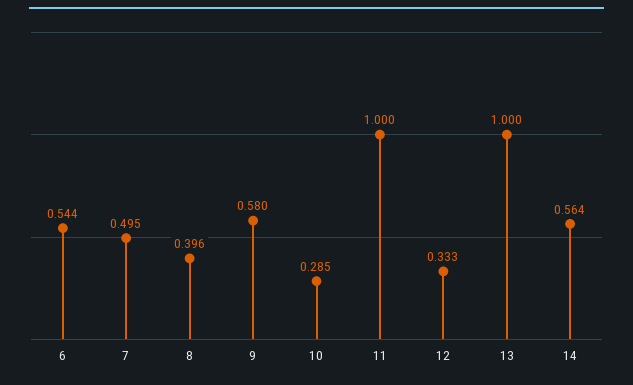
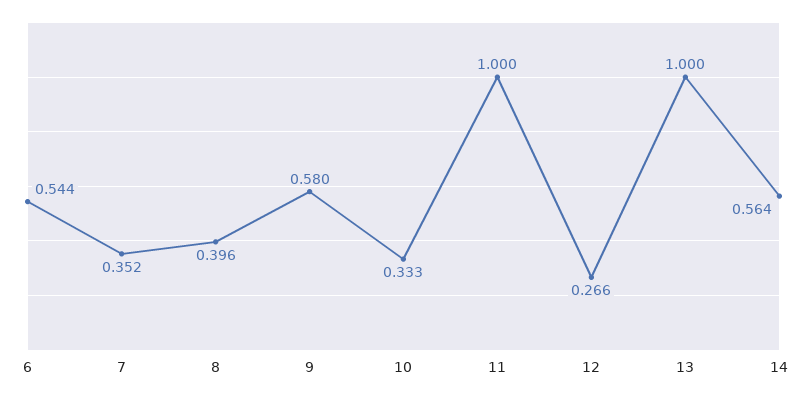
  {
    "6": 0.544,
-   "7": 0.495,
+   "7": 0.352,
    "8": 0.396,
    "9": 0.58,
-   "10": 0.285,
+   "10": 0.333,
    "11": 1,
-   "12": 0.333,
+   "12": 0.266,
    "13": 1,
    "14": 0.564
  }

